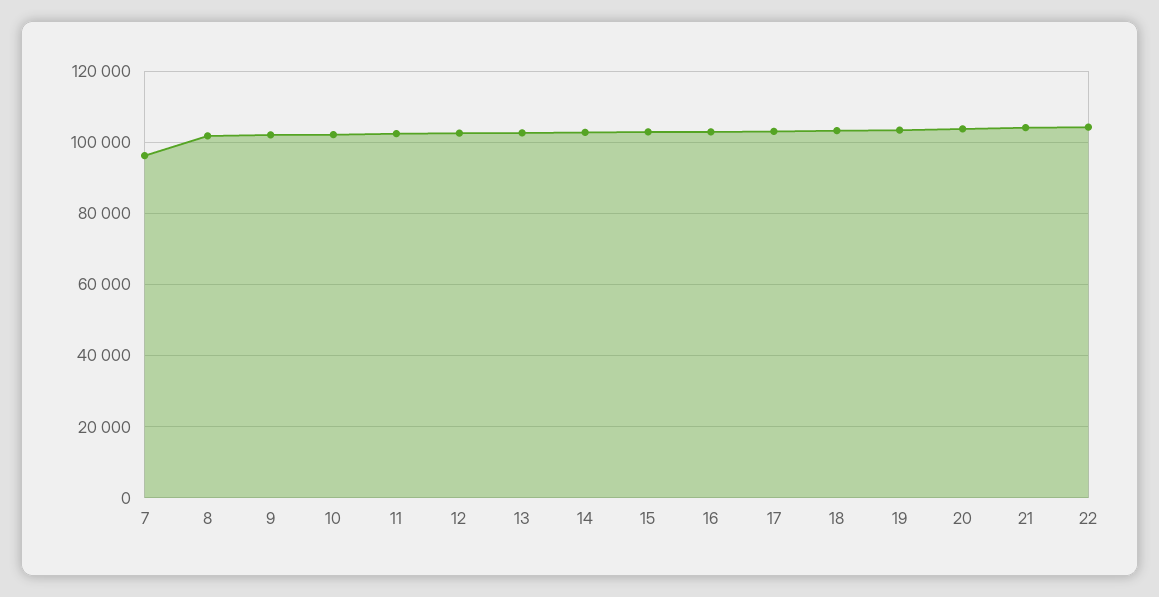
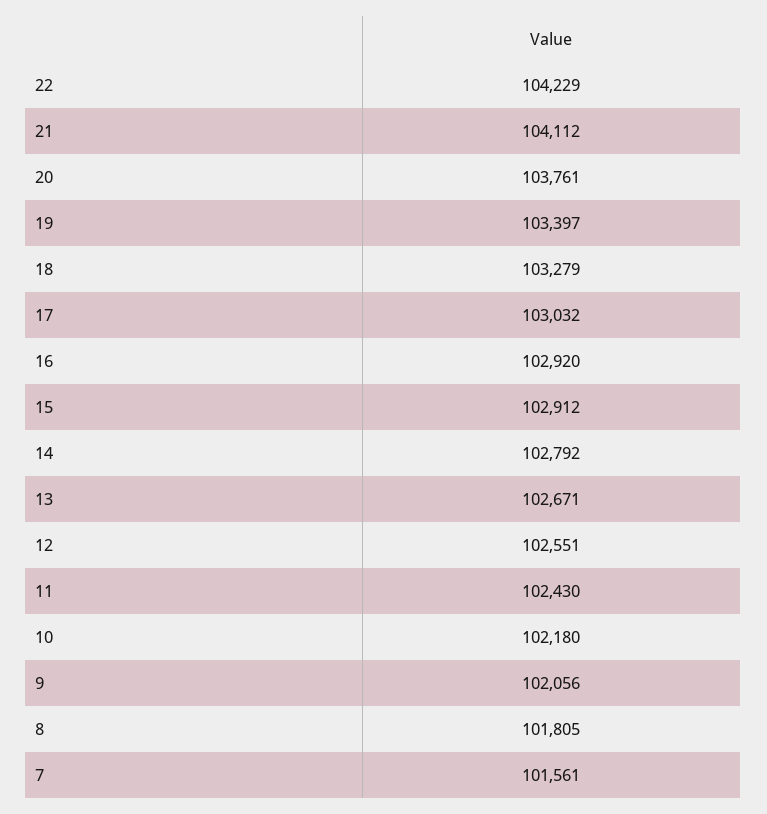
  {
-   "7": 96000,
+   "7": 101561,
    "8": 101805,
    "9": 102056,
    "10": 102180,
    "11": 102430,
    "12": 102551,
    "13": 102671,
    "14": 102792,
    "15": 102912,
    "16": 102920,
    "17": 103032,
    "18": 103279,
    "19": 103397,
    "20": 103761,
    "21": 104112,
    "22": 104229
  }

